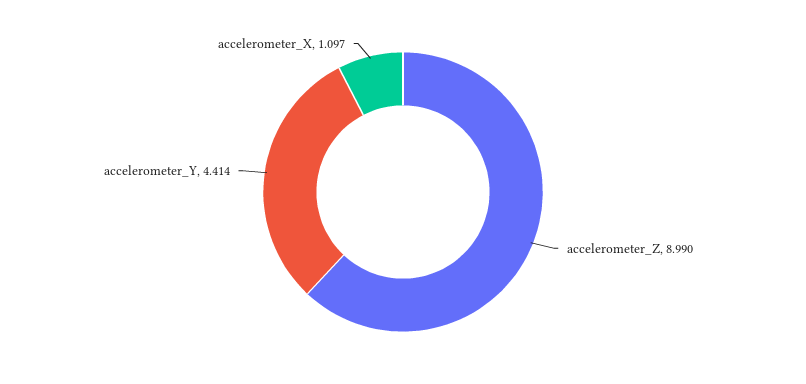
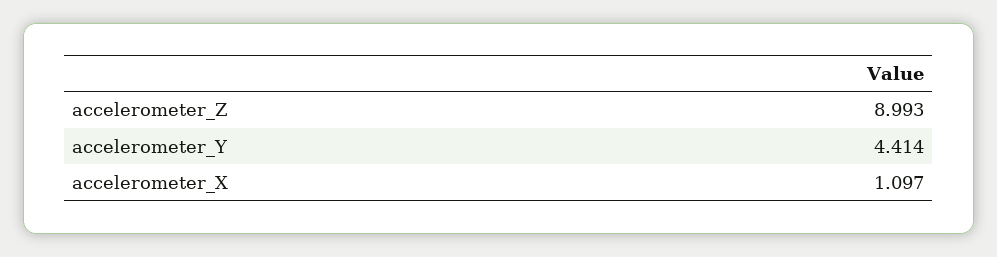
  {
-   "accelerometer_Z": 8.99,
+   "accelerometer_Z": 8.993,
    "accelerometer_Y": 4.414,
    "accelerometer_X": 1.097
  }

